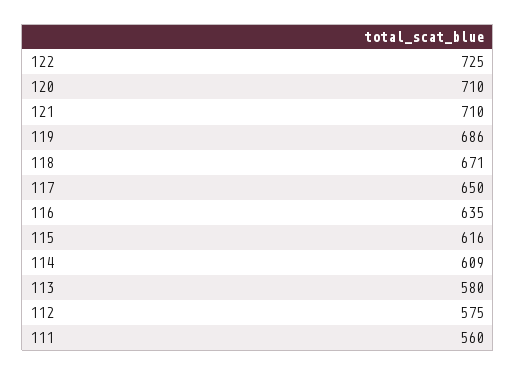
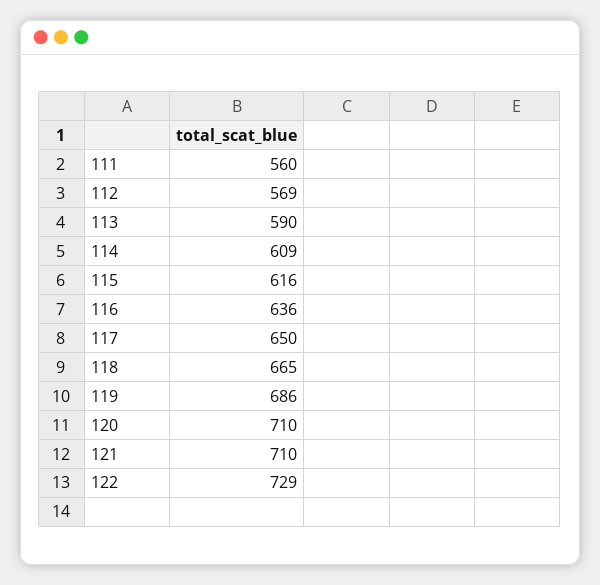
  {
-   "122": 725,
+   "122": 729,
    "120": 710,
    "121": 710,
    "119": 686,
-   "118": 671,
+   "118": 665,
    "117": 650,
-   "116": 635,
+   "116": 636,
    "115": 616,
    "114": 609,
-   "113": 580,
+   "113": 590,
-   "112": 575,
+   "112": 569,
    "111": 560
  }

